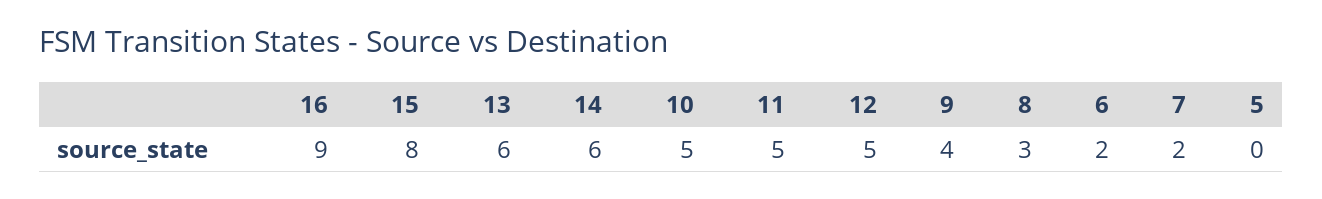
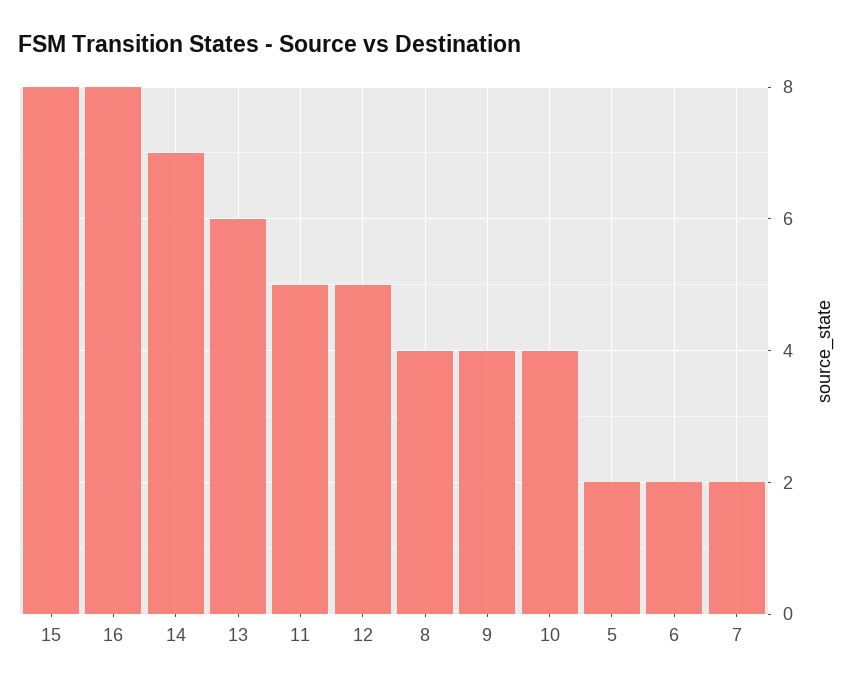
  {
-   "16": 9,
+   "16": 8,
    "15": 8,
    "13": 6,
-   "14": 6,
+   "14": 7,
-   "10": 5,
+   "10": 4,
    "11": 5,
    "12": 5,
    "9": 4,
-   "8": 3,
+   "8": 4,
    "6": 2,
    "7": 2,
-   "5": 0
+   "5": 2
  }

